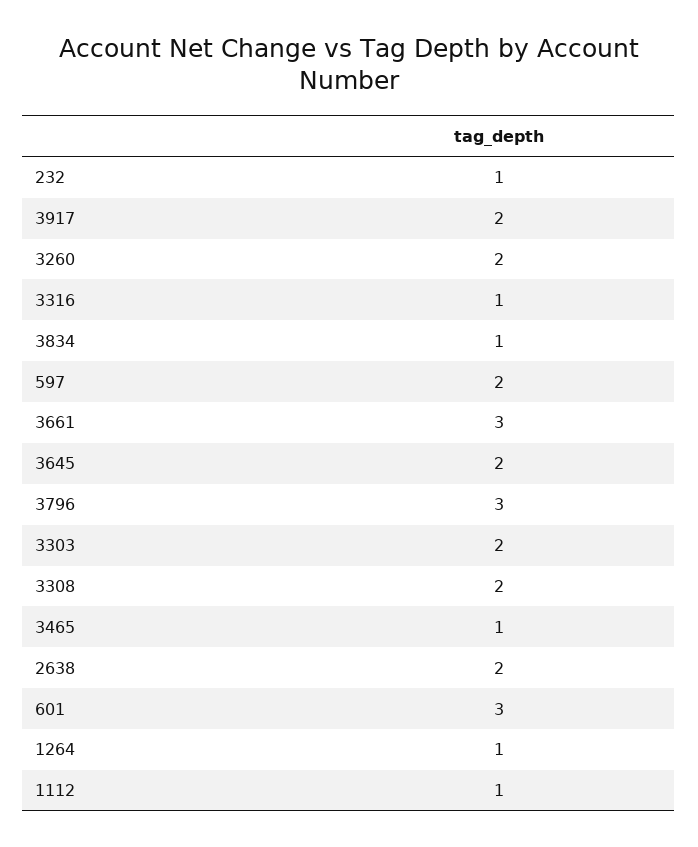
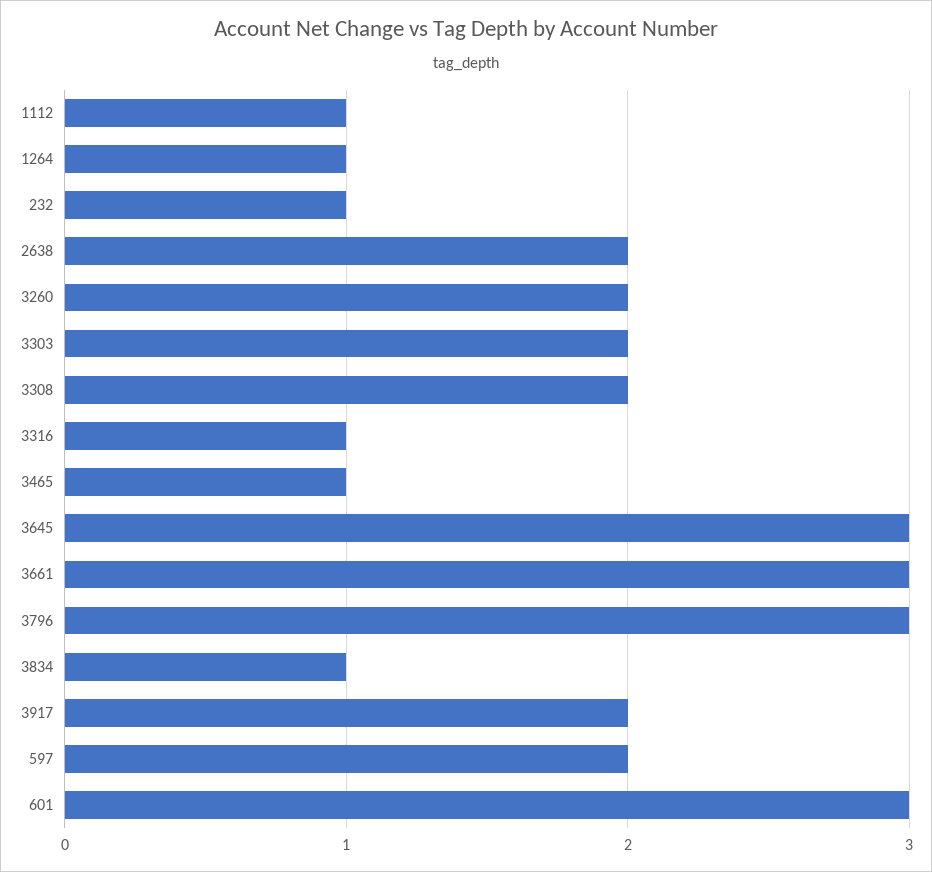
  {
    "232": 1,
    "3917": 2,
    "3260": 2,
    "3316": 1,
    "3834": 1,
    "597": 2,
    "3661": 3,
-   "3645": 2,
+   "3645": 3,
    "3796": 3,
    "3303": 2,
    "3308": 2,
    "3465": 1,
    "2638": 2,
    "601": 3,
    "1264": 1,
    "1112": 1
  }

